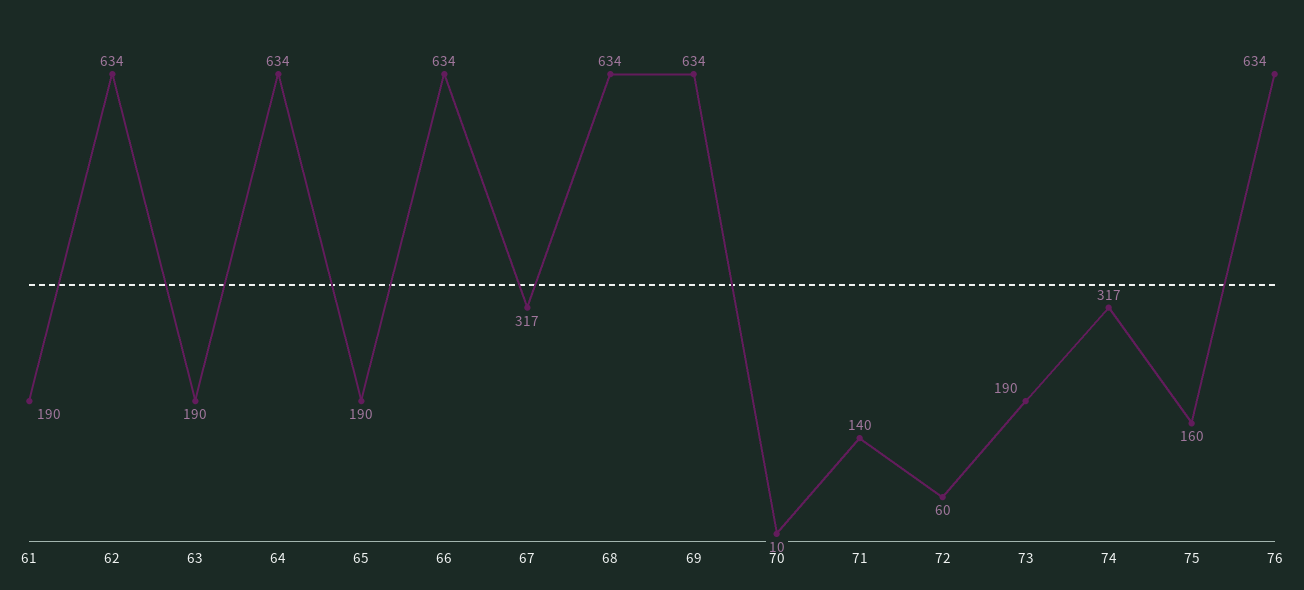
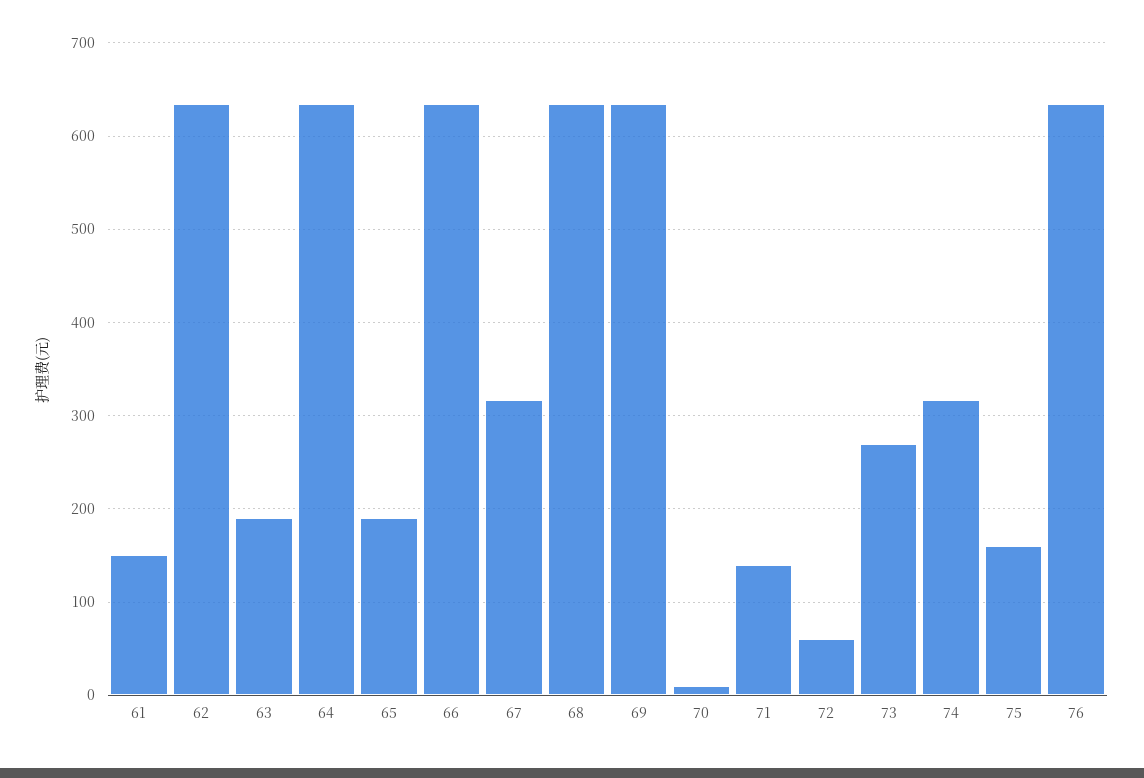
  {
-   "61": 190,
+   "61": 150,
    "62": 634,
    "63": 190,
    "64": 634,
    "65": 190,
    "66": 634,
    "67": 317,
    "68": 634,
    "69": 634,
    "70": 10,
    "71": 140,
    "72": 60,
-   "73": 190,
+   "73": 270,
    "74": 317,
    "75": 160,
    "76": 634
  }

